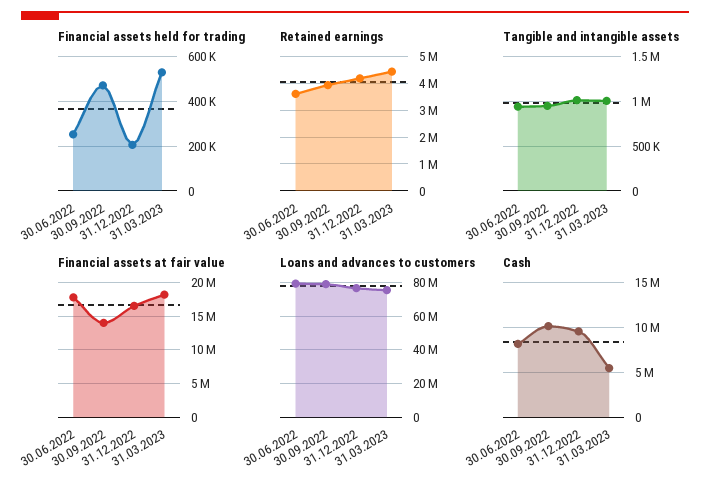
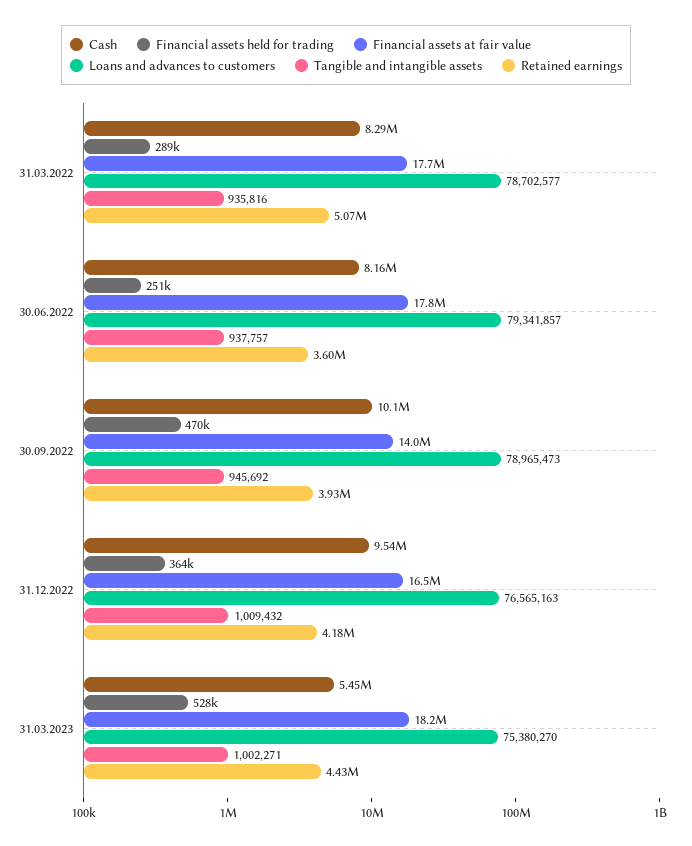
  {
    "Financial assets held for trading": {
      "30.06.2022": 251000,
      "30.09.2022": 470000,
-     "31.12.2022": 200000,
+     "31.12.2022": 364000,
-     "31.03.2023": 528000
+     "31.03.2023": 528000,
+     "31.03.2022": 289000
    },
    "Retained earnings": {
      "30.06.2022": 3600000,
      "30.09.2022": 3930000,
      "31.12.2022": 4180000,
-     "31.03.2023": 4430000
+     "31.03.2023": 4430000,
+     "31.03.2022": 5070000
    },
    "Tangible and intangible assets": {
      "30.06.2022": 937757,
      "30.09.2022": 945692,
      "31.12.2022": 1009432,
-     "31.03.2023": 1002271
+     "31.03.2023": 1002271,
+     "31.03.2022": 935816
    },
    "Financial assets at fair value": {
      "30.06.2022": 17800000,
      "30.09.2022": 14000000,
      "31.12.2022": 16500000,
-     "31.03.2023": 18200000
+     "31.03.2023": 18200000,
+     "31.03.2022": 17700000
    },
    "Loans and advances to customers": {
      "30.06.2022": 79341857,
      "30.09.2022": 78965473,
      "31.12.2022": 76565163,
-     "31.03.2023": 75380270
+     "31.03.2023": 75380270,
+     "31.03.2022": 78702577
    },
    "Cash": {
      "30.06.2022": 8160000,
      "30.09.2022": 10100000,
      "31.12.2022": 9540000,
-     "31.03.2023": 5450000
+     "31.03.2023": 5450000,
+     "31.03.2022": 8290000
    }
  }

